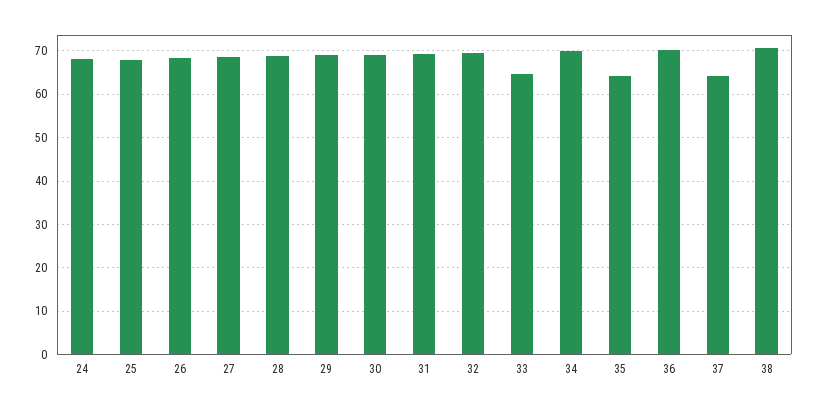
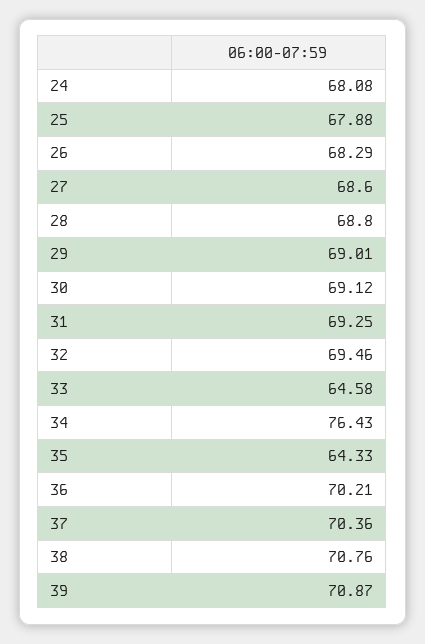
  {
    "24": 68.08,
    "25": 67.88,
    "26": 68.29,
    "27": 68.6,
    "28": 68.8,
    "29": 69.01,
    "30": 69.12,
    "31": 69.25,
    "32": 69.46,
    "33": 64.58,
-   "34": 70,
+   "34": 76.43,
    "35": 64.33,
    "36": 70.21,
-   "37": 64,
+   "37": 70.36,
-   "38": 70.76
+   "38": 70.76,
+   "39": 70.87
  }

